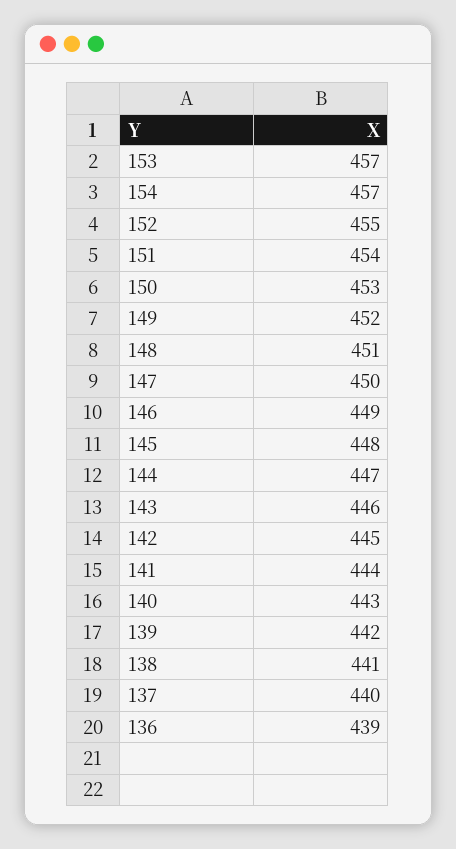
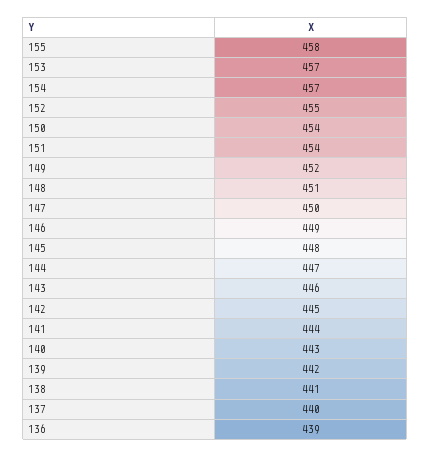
  {
    "153": 457,
    "154": 457,
    "152": 455,
    "151": 454,
-   "150": 453,
+   "150": 454,
    "149": 452,
    "148": 451,
    "147": 450,
    "146": 449,
    "145": 448,
    "144": 447,
    "143": 446,
    "142": 445,
    "141": 444,
    "140": 443,
    "139": 442,
    "138": 441,
    "137": 440,
-   "136": 439
+   "136": 439,
+   "155": 458
  }

